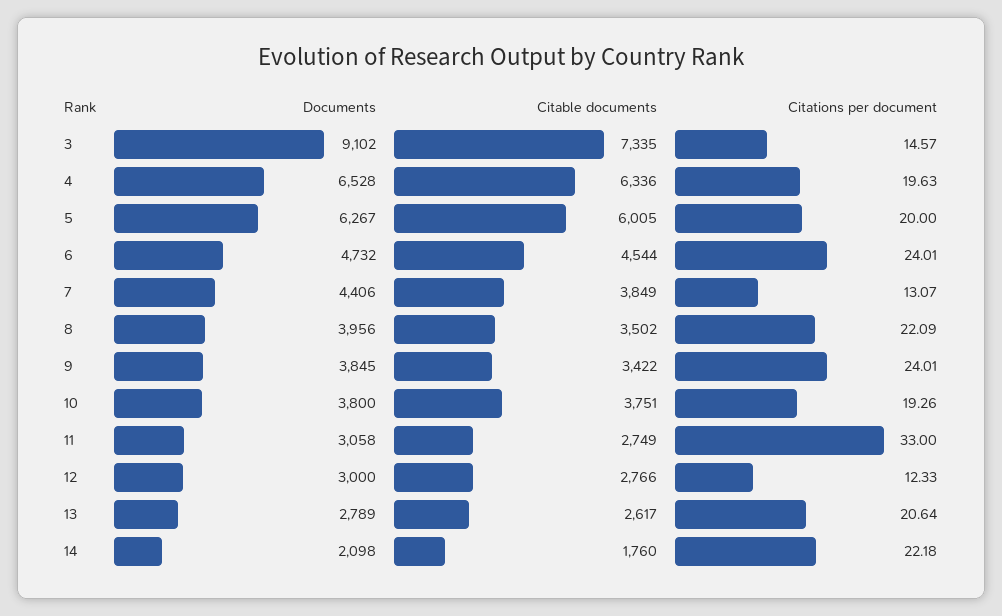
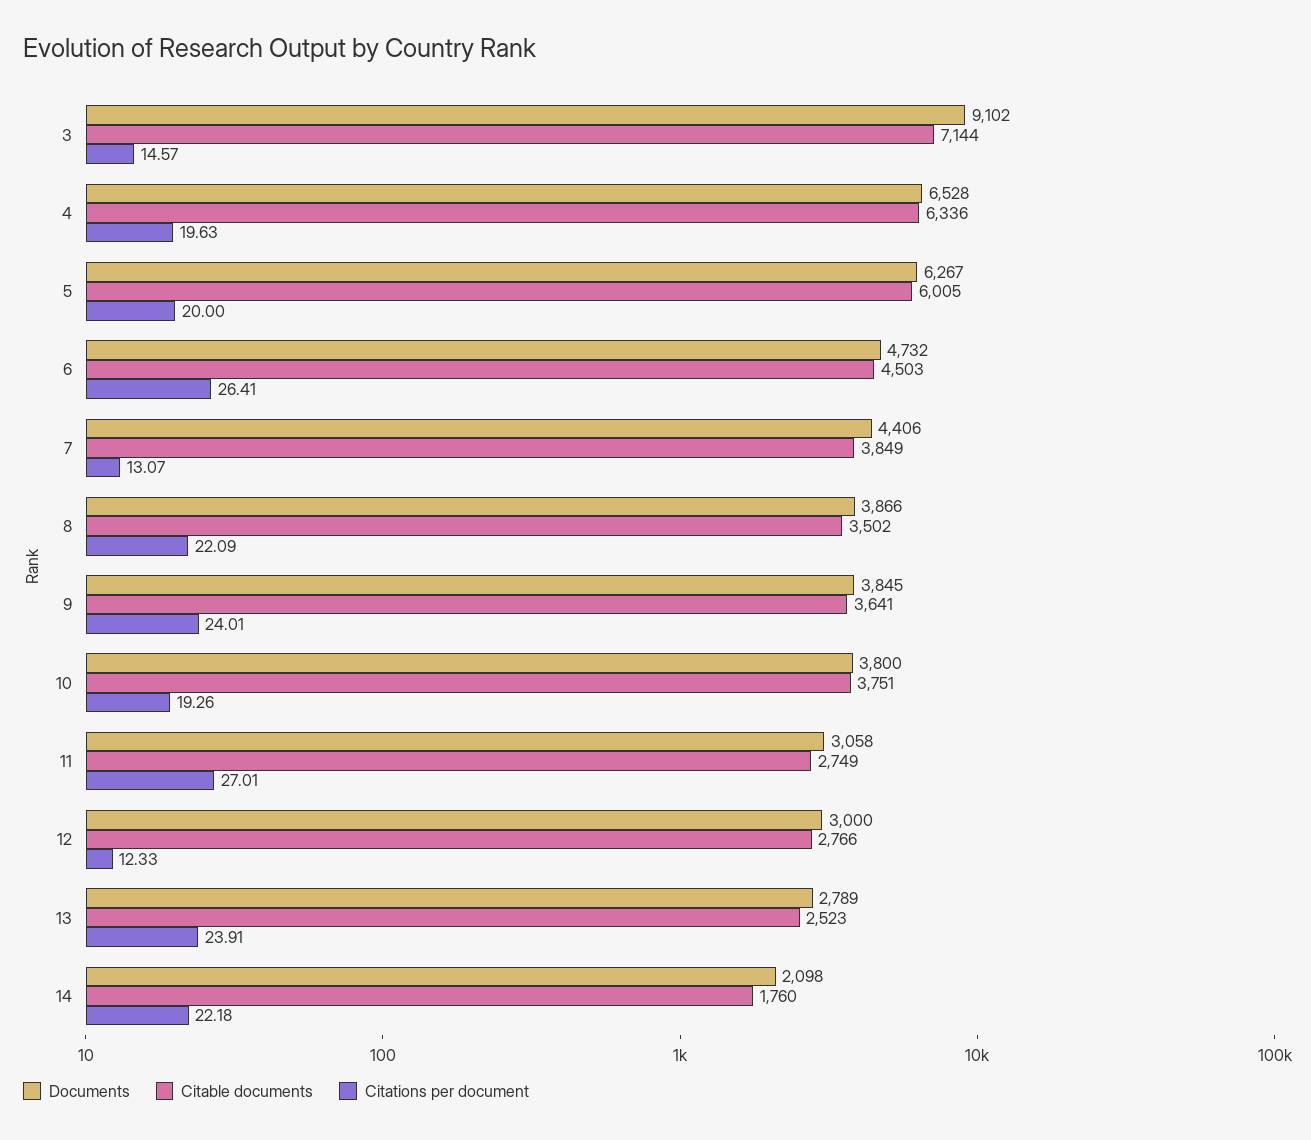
  {
    "Documents": {
      "3": 9102,
      "4": 6528,
      "5": 6267,
      "6": 4732,
      "7": 4406,
-     "8": 3956,
+     "8": 3866,
      "9": 3845,
      "10": 3800,
      "11": 3058,
      "12": 3000,
      "13": 2789,
      "14": 2098
    },
    "Citable documents": {
-     "3": 7335,
+     "3": 7144,
      "4": 6336,
      "5": 6005,
-     "6": 4544,
+     "6": 4503,
      "7": 3849,
      "8": 3502,
-     "9": 3422,
+     "9": 3641,
      "10": 3751,
      "11": 2749,
      "12": 2766,
-     "13": 2617,
+     "13": 2523,
      "14": 1760
    },
    "Citations per document": {
      "3": 14.57,
      "4": 19.63,
      "5": 20,
-     "6": 24.01,
+     "6": 26.41,
      "7": 13.07,
      "8": 22.09,
      "9": 24.01,
      "10": 19.26,
-     "11": 33,
+     "11": 27.01,
      "12": 12.33,
-     "13": 20.64,
+     "13": 23.91,
      "14": 22.18
    }
  }

